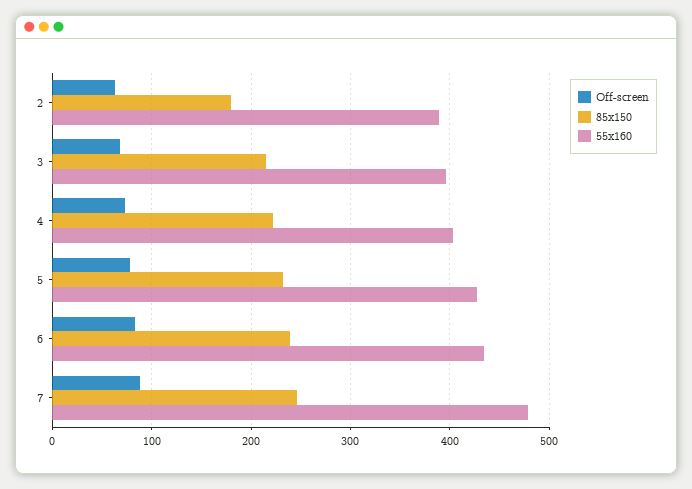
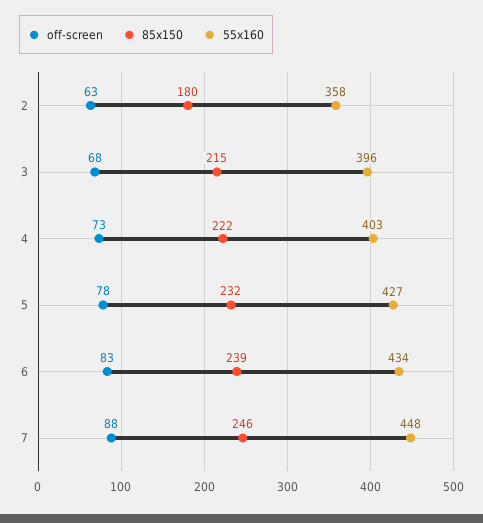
  {
    "Off-screen": {
      "2": 63,
      "3": 68,
      "4": 73,
      "5": 78,
      "6": 83,
      "7": 88
    },
    "85x150": {
      "2": 180,
      "3": 215,
      "4": 222,
      "5": 232,
      "6": 239,
      "7": 246
    },
    "55x160": {
-     "2": 390,
+     "2": 358,
      "3": 396,
      "4": 403,
      "5": 427,
      "6": 434,
-     "7": 480
+     "7": 448
    }
  }

